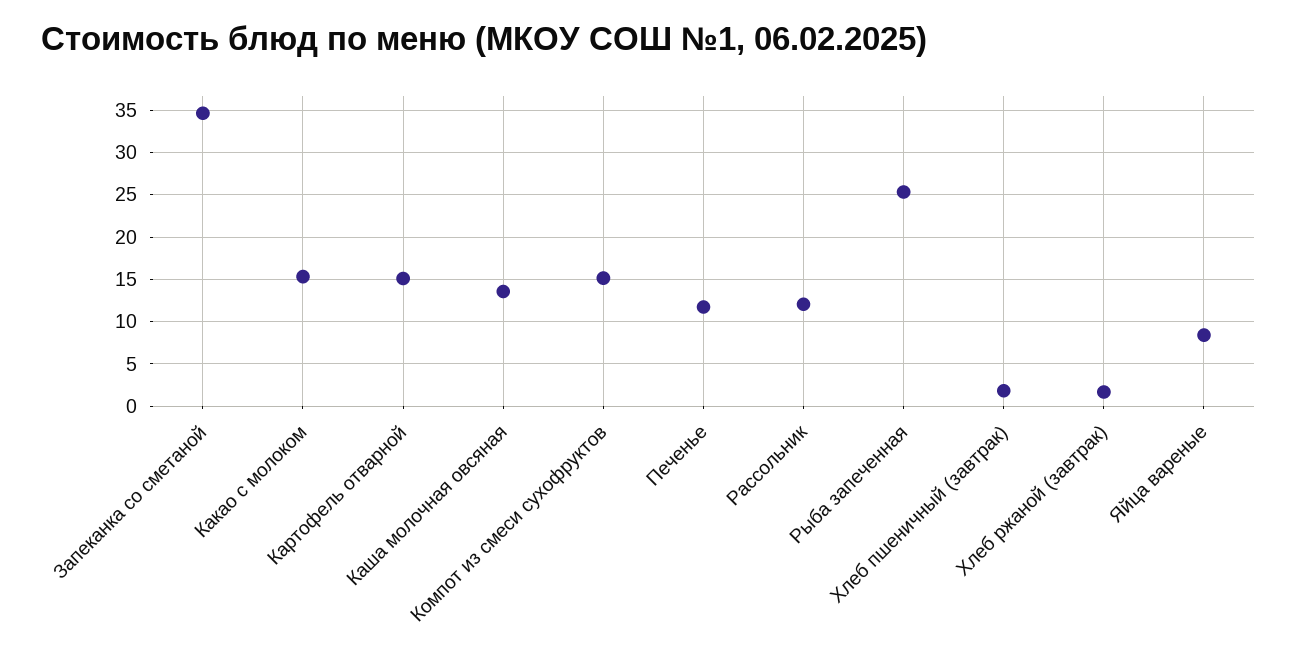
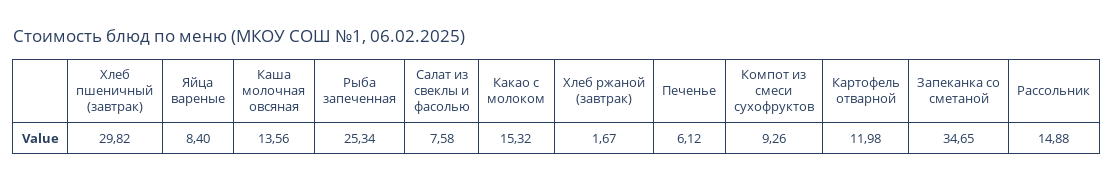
  {
    "Запеканка со сметаной": 34.65,
    "Какао с молоком": 15.32,
-   "Картофель отварной": 15,
+   "Картофель отварной": 11.98,
    "Каша молочная овсяная": 13.56,
-   "Компот из смеси сухофруктов": 15,
+   "Компот из смеси сухофруктов": 9.26,
-   "Печенье": 12,
+   "Печенье": 6.12,
-   "Рассольник": 12,
+   "Рассольник": 14.88,
    "Рыба запеченная": 25.34,
-   "Хлеб пшеничный (завтрак)": 2,
+   "Хлеб пшеничный (завтрак)": 29.82,
    "Хлеб ржаной (завтрак)": 1.67,
-   "Яйца вареные": 8.4
+   "Яйца вареные": 8.4,
+   "Салат из свеклы и фасолью": 7.58
  }

